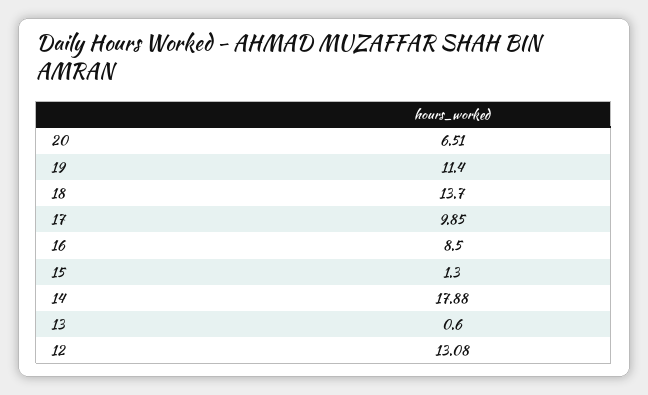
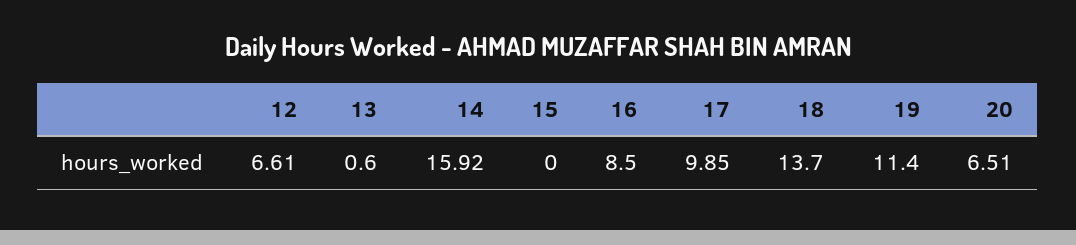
  {
    "20": 6.51,
    "19": 11.4,
    "18": 13.7,
    "17": 9.85,
    "16": 8.5,
-   "15": 1.3,
+   "15": 0,
-   "14": 17.88,
+   "14": 15.92,
    "13": 0.6,
-   "12": 13.08
+   "12": 6.61
  }

